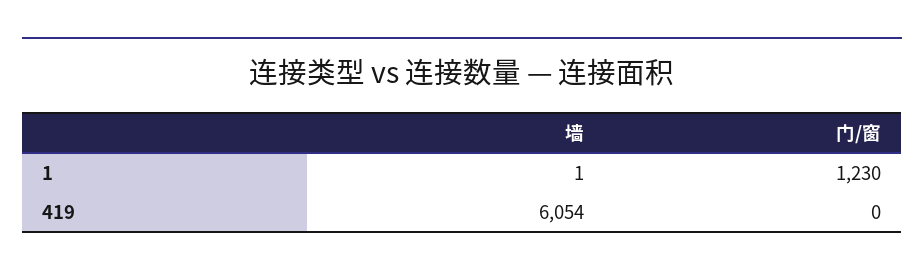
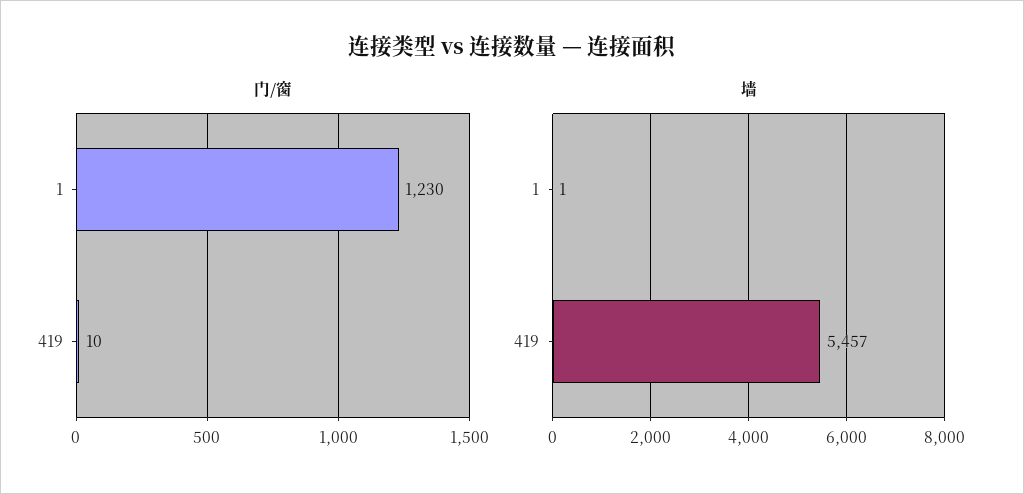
  {
    "墙": {
      "1": 1,
-     "419": 6054
+     "419": 5457
    },
    "门/窗": {
      "1": 1230,
-     "419": 0
+     "419": 10
    }
  }

